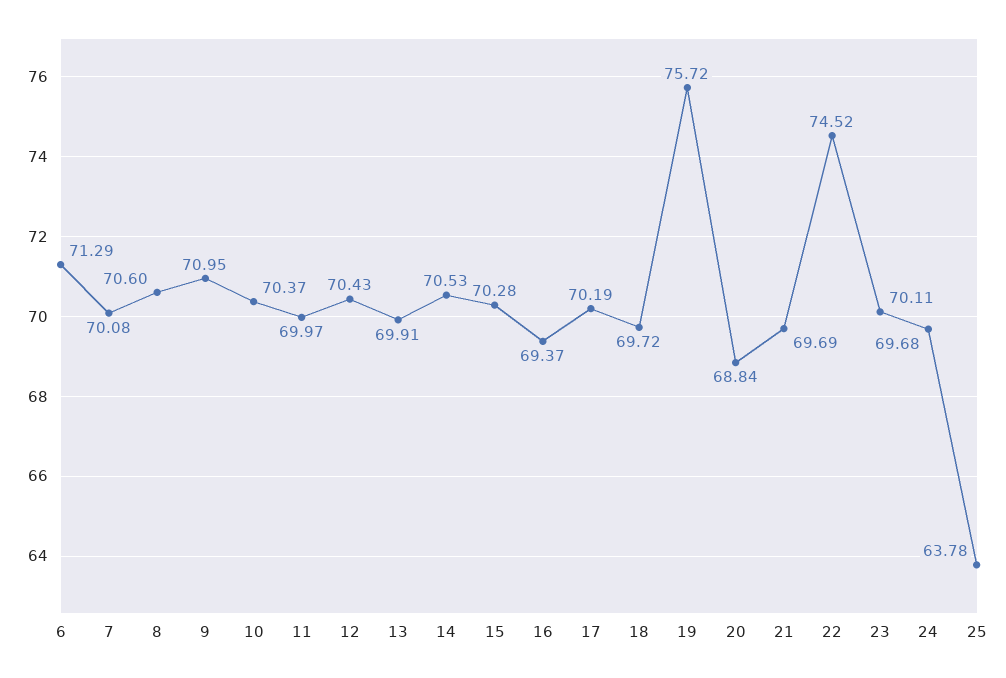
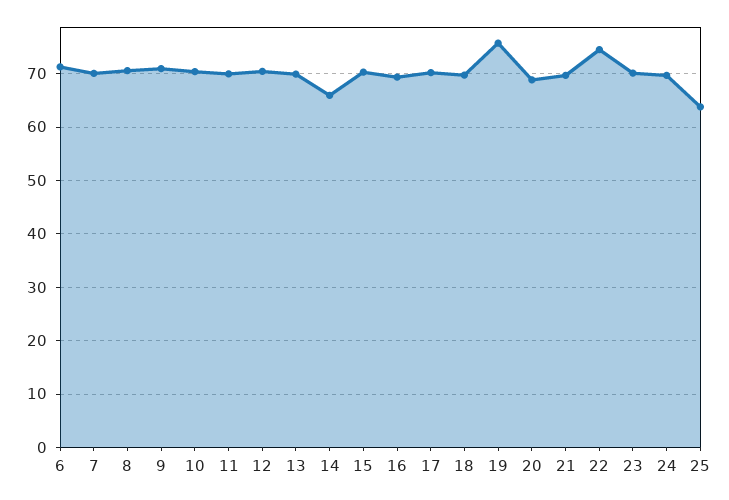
  {
    "6": 71.29,
    "7": 70.08,
    "8": 70.6,
    "9": 70.95,
    "10": 70.37,
    "11": 69.97,
    "12": 70.43,
    "13": 69.91,
-   "14": 70.53,
+   "14": 66,
    "15": 70.28,
    "16": 69.37,
    "17": 70.19,
    "18": 69.72,
    "19": 75.72,
    "20": 68.84,
    "21": 69.69,
    "22": 74.52,
    "23": 70.11,
    "24": 69.68,
    "25": 63.78
  }

